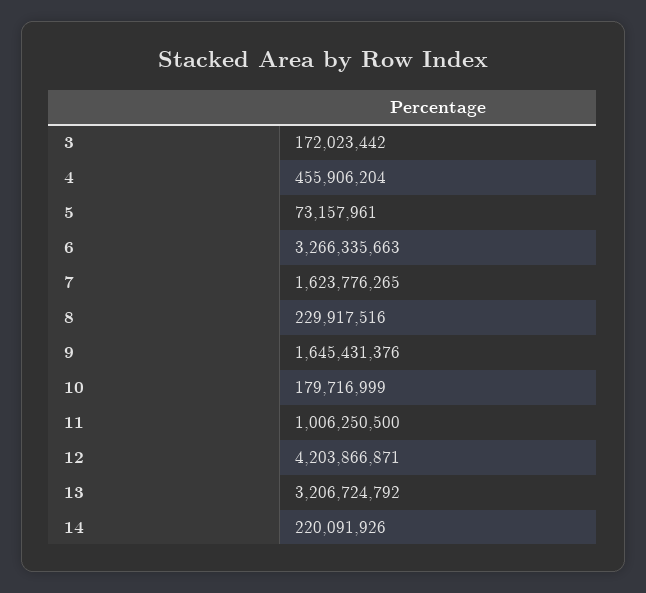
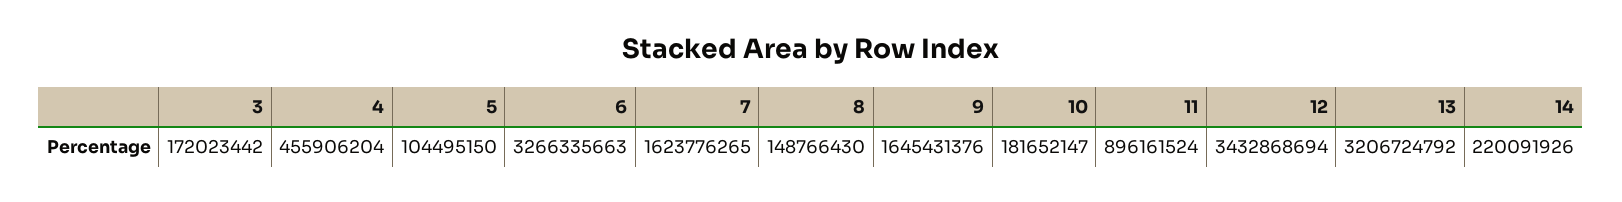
  {
    "3": 172023442,
    "4": 455906204,
-   "5": 73157961,
+   "5": 104495150,
    "6": 3266335663,
    "7": 1623776265,
-   "8": 229917516,
+   "8": 148766430,
    "9": 1645431376,
-   "10": 179716999,
+   "10": 181652147,
-   "11": 1006250500,
+   "11": 896161524,
-   "12": 4203866871,
+   "12": 3432868694,
    "13": 3206724792,
    "14": 220091926
  }

